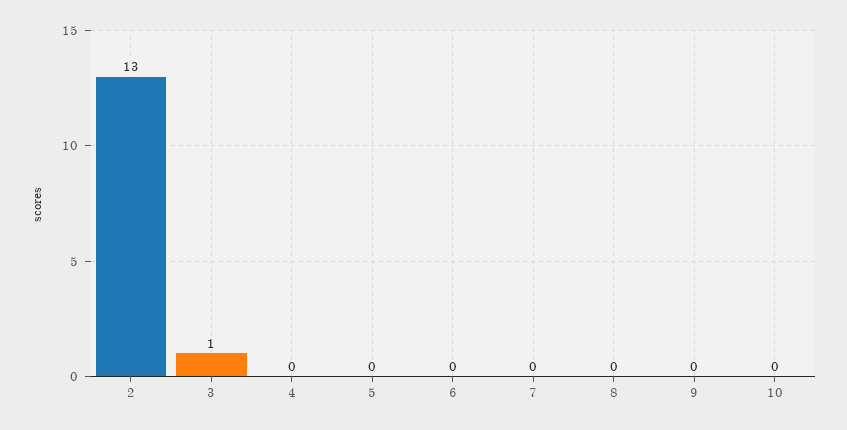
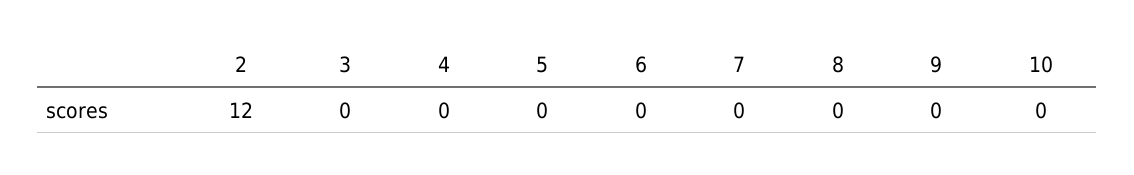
  {
-   "2": 13,
+   "2": 12,
-   "3": 1,
+   "3": 0,
    "4": 0,
    "5": 0,
    "6": 0,
    "7": 0,
    "8": 0,
    "9": 0,
    "10": 0
  }

